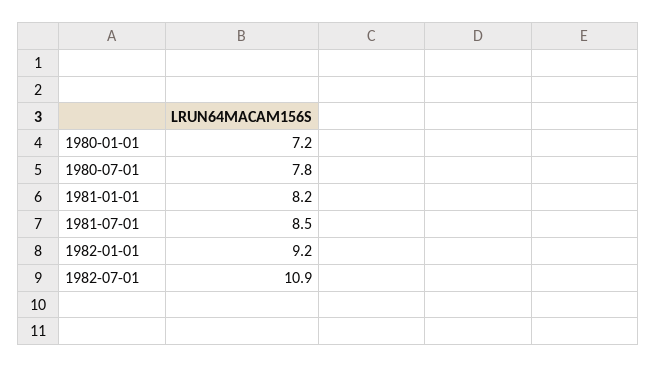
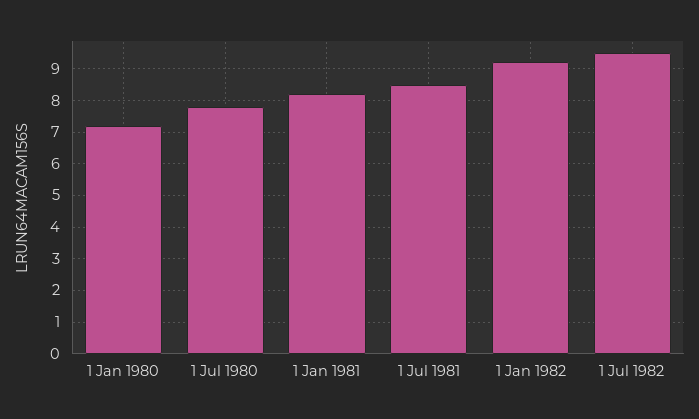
  {
    "1980-01-01": 7.2,
    "1980-07-01": 7.8,
    "1981-01-01": 8.2,
    "1981-07-01": 8.5,
    "1982-01-01": 9.2,
-   "1982-07-01": 10.9
+   "1982-07-01": 9.5
  }

